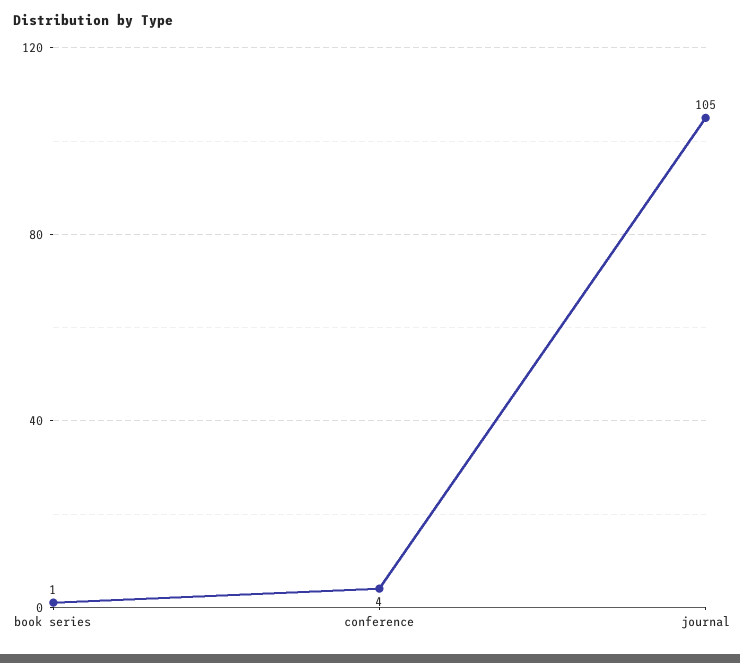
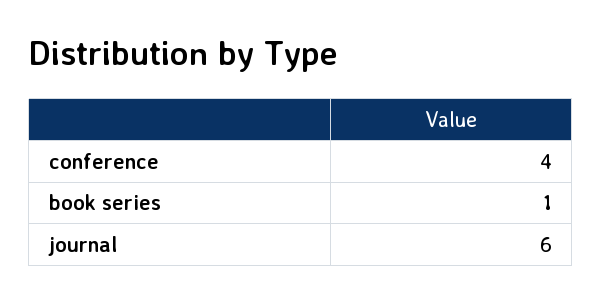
  {
    "book series": 1,
    "conference": 4,
-   "journal": 105
+   "journal": 6
  }

